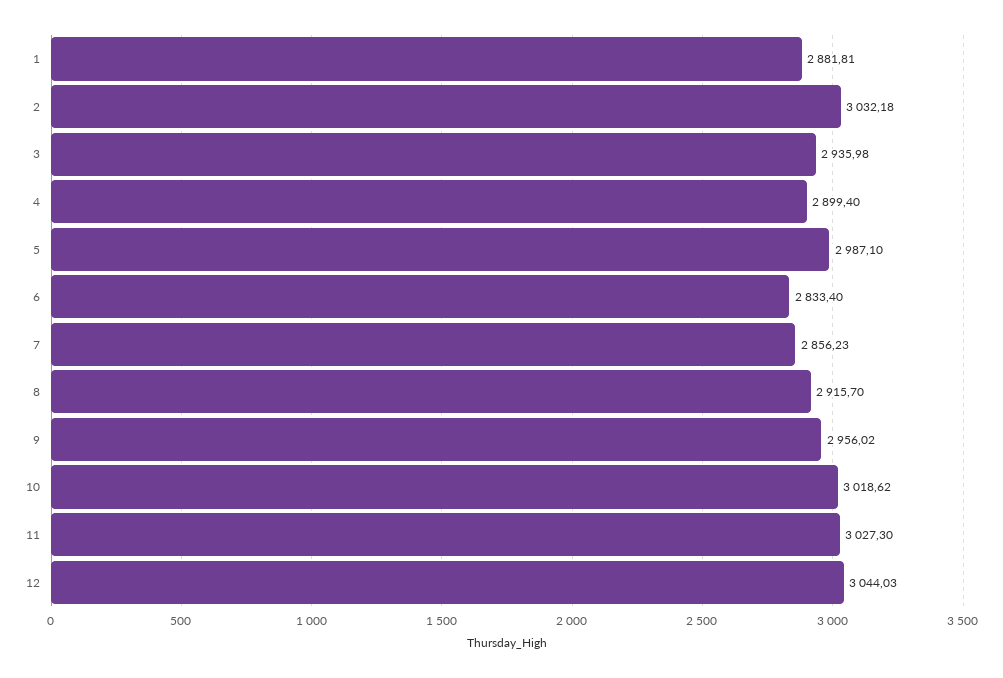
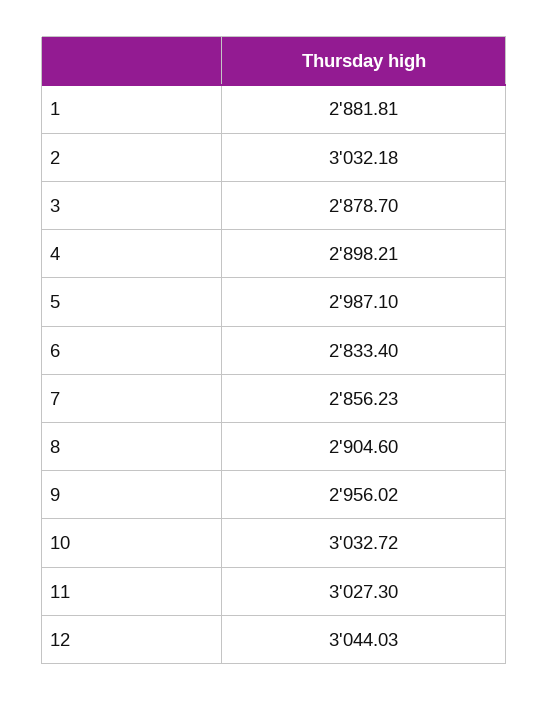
  {
    "1": 2881.81,
    "2": 3032.18,
-   "3": 2935.98,
+   "3": 2878.7,
-   "4": 2899.4,
+   "4": 2898.21,
    "5": 2987.1,
    "6": 2833.4,
    "7": 2856.23,
-   "8": 2915.7,
+   "8": 2904.6,
    "9": 2956.02,
-   "10": 3018.62,
+   "10": 3032.72,
    "11": 3027.3,
    "12": 3044.03
  }

